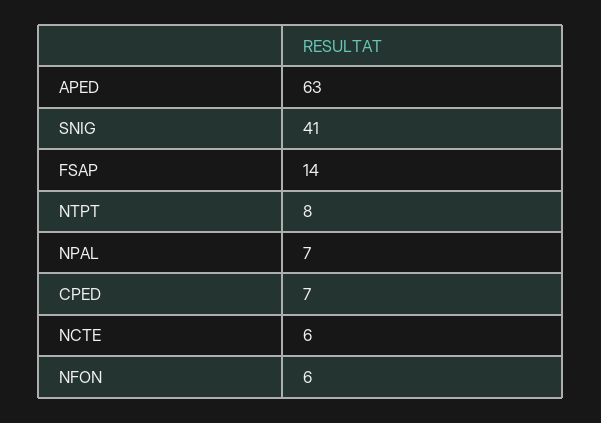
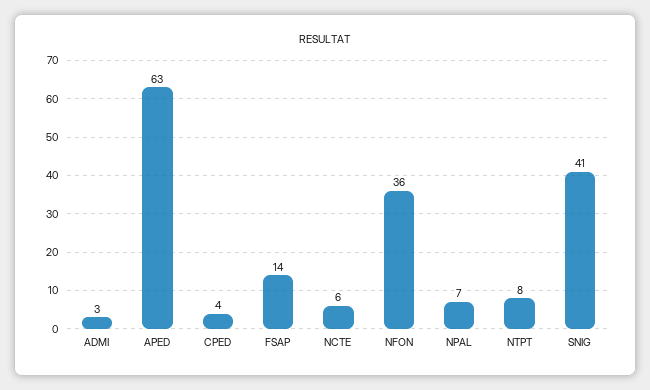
  {
    "APED": 63,
    "SNIG": 41,
    "FSAP": 14,
    "NTPT": 8,
    "NPAL": 7,
-   "CPED": 7,
+   "CPED": 4,
    "NCTE": 6,
-   "NFON": 6
+   "NFON": 36,
+   "ADMI": 3
  }

